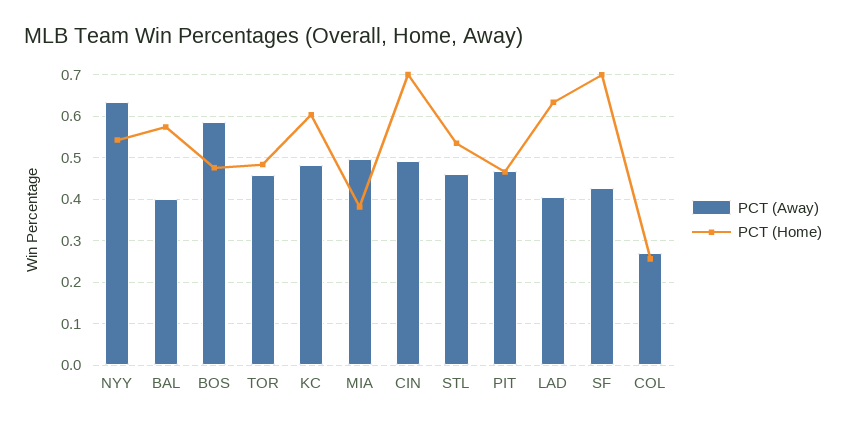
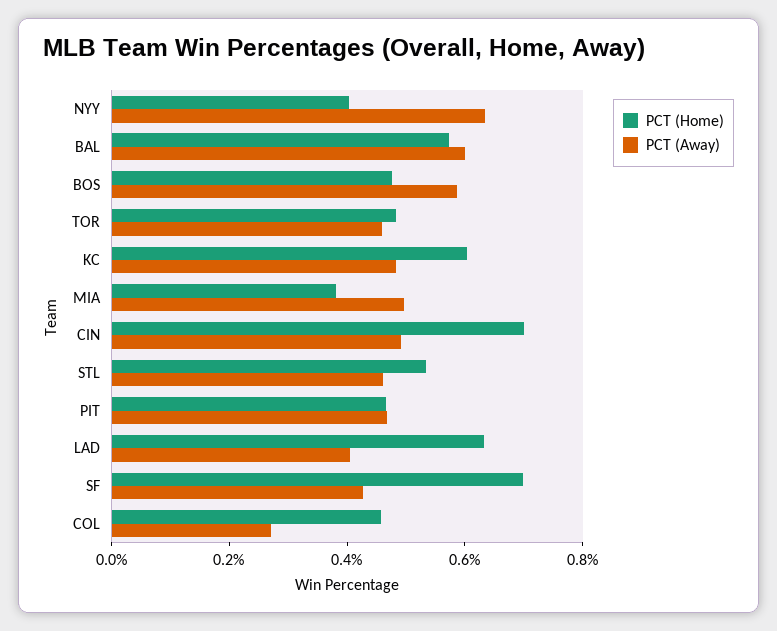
  {
    "PCT (Away)": {
      "NYY": 0.64,
-     "BAL": 0.4,
+     "BAL": 0.6,
      "BOS": 0.58,
      "TOR": 0.46,
      "KC": 0.48,
      "MIA": 0.5,
      "CIN": 0.5,
      "STL": 0.46,
      "PIT": 0.46,
      "LAD": 0.4,
      "SF": 0.42,
      "COL": 0.26
    },
    "PCT (Home)": {
-     "NYY": 0.54,
+     "NYY": 0.4,
      "BAL": 0.58,
      "BOS": 0.48,
      "TOR": 0.48,
      "KC": 0.6,
      "MIA": 0.38,
      "CIN": 0.7,
      "STL": 0.54,
      "PIT": 0.46,
      "LAD": 0.64,
      "SF": 0.7,
-     "COL": 0.26
+     "COL": 0.45
    }
  }

